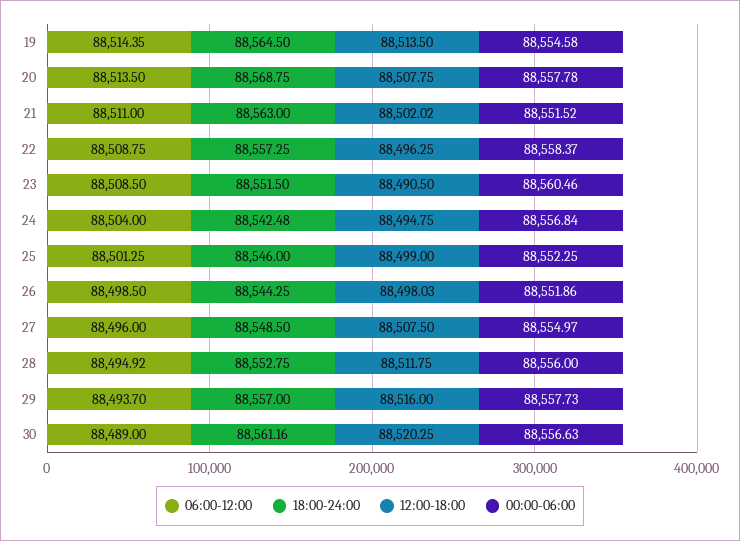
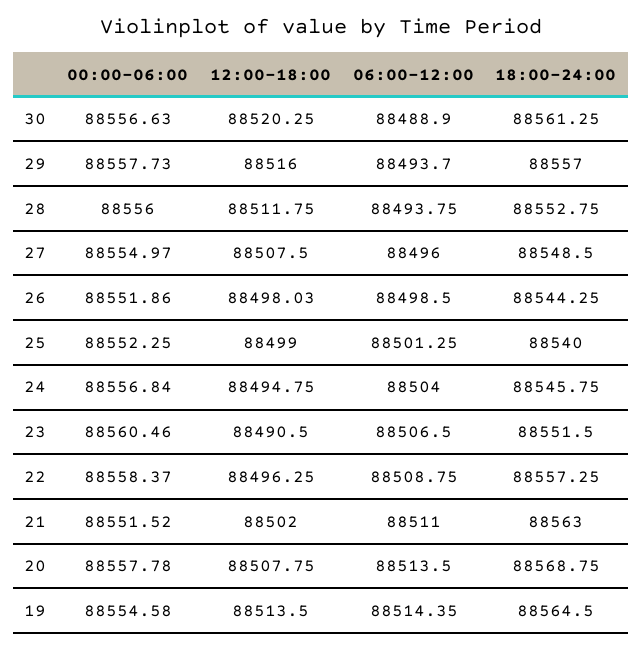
  {
    "06:00-12:00": {
      "19": 88514.35,
      "20": 88513.5,
      "21": 88511,
      "22": 88508.75,
-     "23": 88508.5,
+     "23": 88506.5,
      "24": 88504,
      "25": 88501.25,
      "26": 88498.5,
      "27": 88496,
-     "28": 88494.92,
+     "28": 88493.75,
      "29": 88493.7,
-     "30": 88489
+     "30": 88488.9
    },
    "18:00-24:00": {
      "19": 88564.5,
      "20": 88568.75,
      "21": 88563,
      "22": 88557.25,
      "23": 88551.5,
-     "24": 88542.48,
+     "24": 88545.75,
-     "25": 88546,
+     "25": 88540,
      "26": 88544.25,
      "27": 88548.5,
      "28": 88552.75,
      "29": 88557,
-     "30": 88561.16
+     "30": 88561.25
    },
    "12:00-18:00": {
      "19": 88513.5,
      "20": 88507.75,
-     "21": 88502.02,
+     "21": 88502,
      "22": 88496.25,
      "23": 88490.5,
      "24": 88494.75,
      "25": 88499,
      "26": 88498.03,
      "27": 88507.5,
      "28": 88511.75,
      "29": 88516,
      "30": 88520.25
    },
    "00:00-06:00": {
      "19": 88554.58,
      "20": 88557.78,
      "21": 88551.52,
      "22": 88558.37,
      "23": 88560.46,
      "24": 88556.84,
      "25": 88552.25,
      "26": 88551.86,
      "27": 88554.97,
      "28": 88556,
      "29": 88557.73,
      "30": 88556.63
    }
  }

